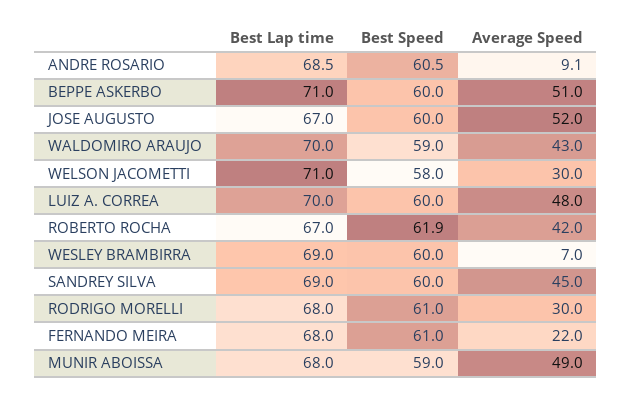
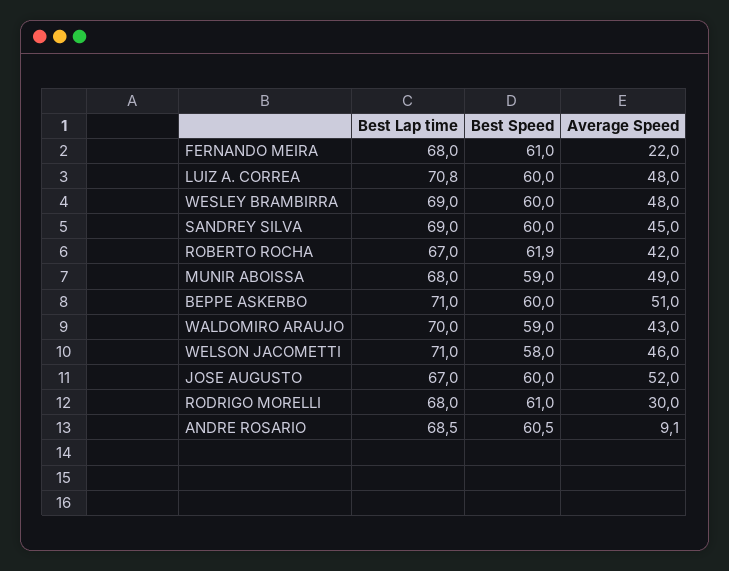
  {
    "Best Lap time": {
      "ANDRE ROSARIO": 68.5,
      "BEPPE ASKERBO": 71,
      "JOSE AUGUSTO": 67,
      "WALDOMIRO ARAUJO": 70,
      "WELSON JACOMETTI": 71,
-     "LUIZ A. CORREA": 70,
+     "LUIZ A. CORREA": 70.8,
      "ROBERTO ROCHA": 67,
      "WESLEY BRAMBIRRA": 69,
      "SANDREY SILVA": 69,
      "RODRIGO MORELLI": 68,
      "FERNANDO MEIRA": 68,
      "MUNIR ABOISSA": 68
    },
    "Best Speed": {
      "ANDRE ROSARIO": 60.5,
      "BEPPE ASKERBO": 60,
      "JOSE AUGUSTO": 60,
      "WALDOMIRO ARAUJO": 59,
      "WELSON JACOMETTI": 58,
      "LUIZ A. CORREA": 60,
      "ROBERTO ROCHA": 61.9,
      "WESLEY BRAMBIRRA": 60,
      "SANDREY SILVA": 60,
      "RODRIGO MORELLI": 61,
      "FERNANDO MEIRA": 61,
      "MUNIR ABOISSA": 59
    },
    "Average Speed": {
      "ANDRE ROSARIO": 9.1,
      "BEPPE ASKERBO": 51,
      "JOSE AUGUSTO": 52,
      "WALDOMIRO ARAUJO": 43,
-     "WELSON JACOMETTI": 30,
+     "WELSON JACOMETTI": 46,
      "LUIZ A. CORREA": 48,
      "ROBERTO ROCHA": 42,
-     "WESLEY BRAMBIRRA": 7,
+     "WESLEY BRAMBIRRA": 48,
      "SANDREY SILVA": 45,
      "RODRIGO MORELLI": 30,
      "FERNANDO MEIRA": 22,
      "MUNIR ABOISSA": 49
    }
  }

